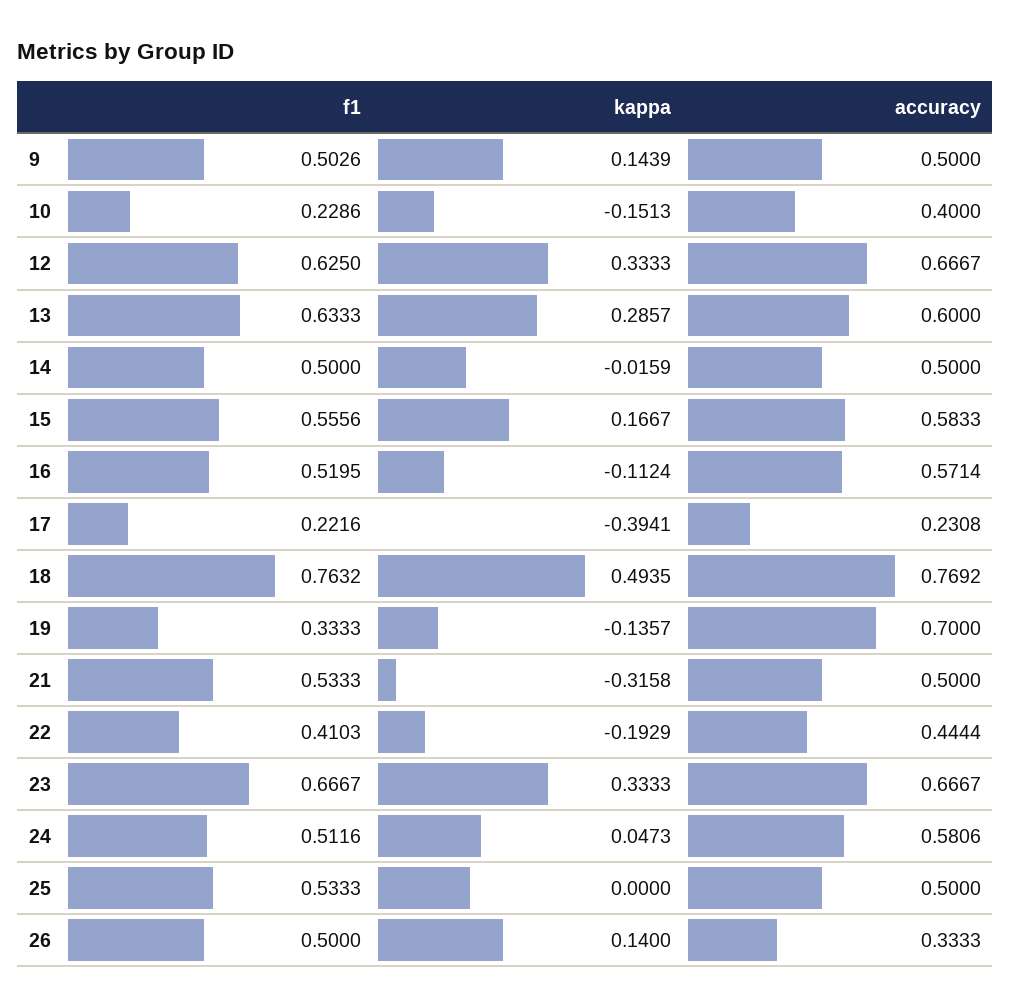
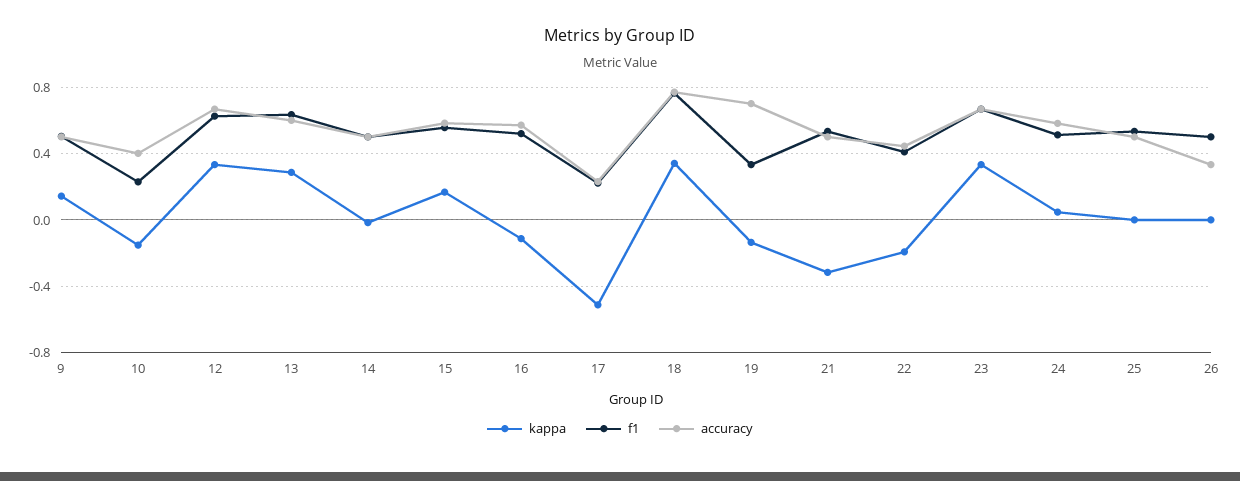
  {
    "f1": {
      "9": 0.5026,
      "10": 0.2286,
      "12": 0.625,
      "13": 0.6333,
      "14": 0.5,
      "15": 0.5556,
      "16": 0.5195,
      "17": 0.2216,
      "18": 0.7632,
      "19": 0.3333,
      "21": 0.5333,
      "22": 0.4103,
      "23": 0.6667,
      "24": 0.5116,
      "25": 0.5333,
      "26": 0.5
    },
    "kappa": {
      "9": 0.1439,
      "10": -0.1513,
      "12": 0.3333,
      "13": 0.2857,
      "14": -0.0159,
      "15": 0.1667,
      "16": -0.1124,
-     "17": -0.3941,
+     "17": -0.5,
-     "18": 0.4935,
+     "18": 0.35,
      "19": -0.1357,
      "21": -0.3158,
      "22": -0.1929,
      "23": 0.3333,
      "24": 0.0473,
      "25": 0,
-     "26": 0.14
+     "26": 0
    },
    "accuracy": {
      "9": 0.5,
      "10": 0.4,
      "12": 0.6667,
      "13": 0.6,
      "14": 0.5,
      "15": 0.5833,
      "16": 0.5714,
      "17": 0.2308,
      "18": 0.7692,
      "19": 0.7,
      "21": 0.5,
      "22": 0.4444,
      "23": 0.6667,
      "24": 0.5806,
      "25": 0.5,
      "26": 0.3333
    }
  }

